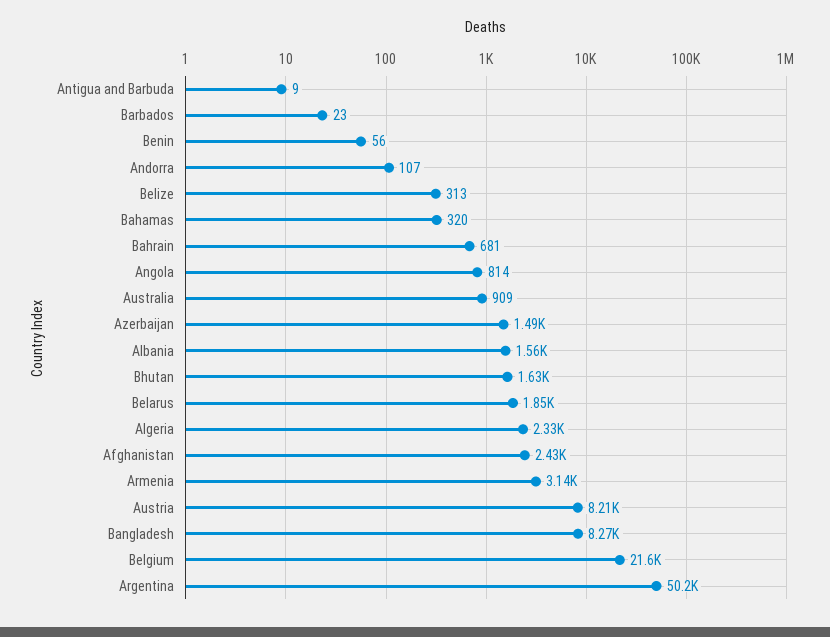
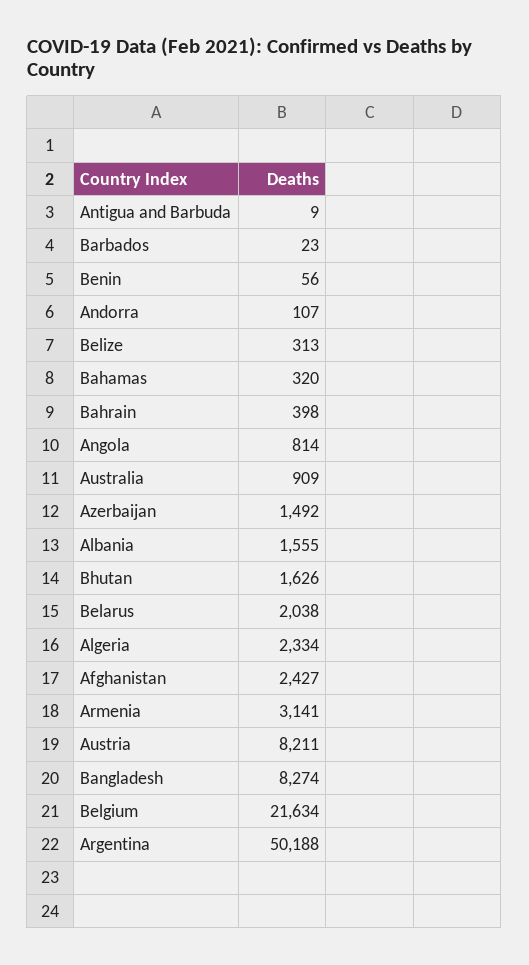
  {
    "Antigua and Barbuda": 9,
    "Barbados": 23,
    "Benin": 56,
    "Andorra": 107,
    "Belize": 313,
    "Bahamas": 320,
-   "Bahrain": 681,
+   "Bahrain": 398,
    "Angola": 814,
    "Australia": 909,
    "Azerbaijan": 1492,
    "Albania": 1555,
    "Bhutan": 1626,
-   "Belarus": 1850,
+   "Belarus": 2038,
    "Algeria": 2334,
    "Afghanistan": 2427,
    "Armenia": 3141,
    "Austria": 8211,
    "Bangladesh": 8274,
    "Belgium": 21634,
    "Argentina": 50188
  }

